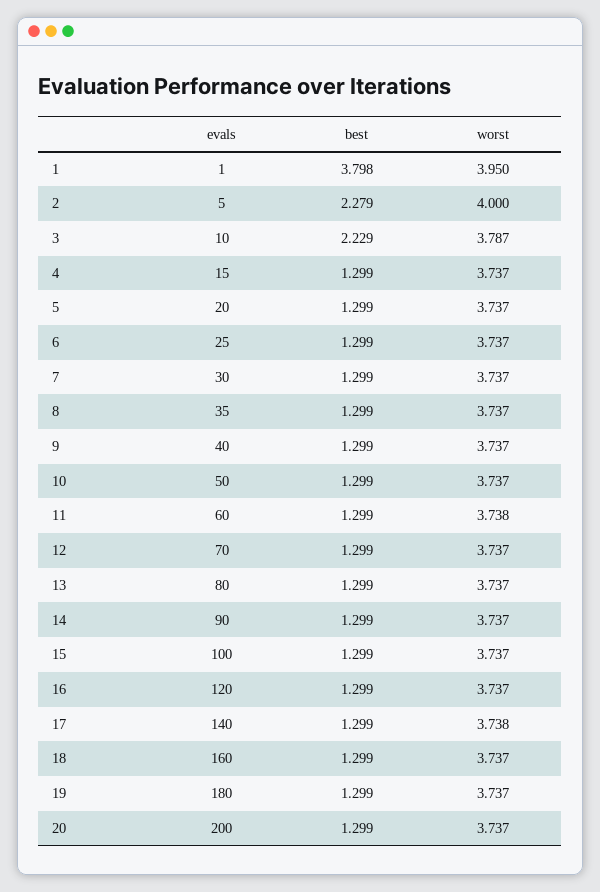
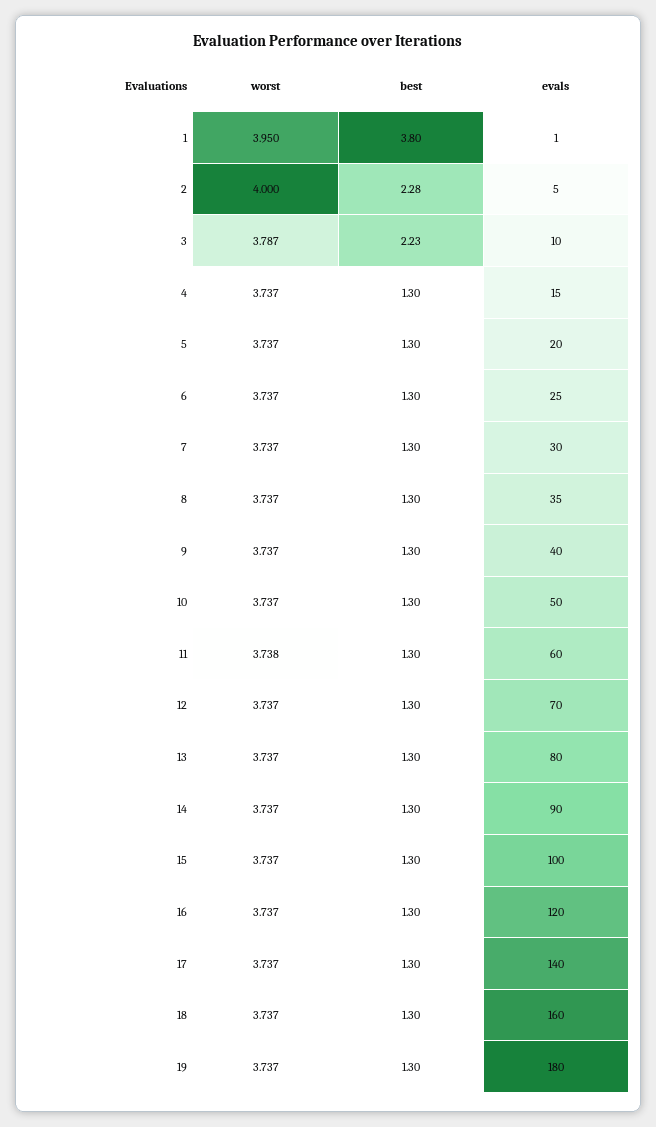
  {
    "evals": {
      "1": 1,
      "2": 5,
      "3": 10,
      "4": 15,
      "5": 20,
      "6": 25,
      "7": 30,
      "8": 35,
      "9": 40,
      "10": 50,
      "11": 60,
      "12": 70,
      "13": 80,
      "14": 90,
      "15": 100,
      "16": 120,
      "17": 140,
      "18": 160,
-     "19": 180,
+     "19": 180
-     "20": 200
    },
    "best": {
      "1": 3.798,
      "2": 2.279,
      "3": 2.229,
      "4": 1.299,
      "5": 1.299,
      "6": 1.299,
      "7": 1.299,
      "8": 1.299,
      "9": 1.299,
      "10": 1.299,
      "11": 1.299,
      "12": 1.299,
      "13": 1.299,
      "14": 1.299,
      "15": 1.299,
      "16": 1.299,
      "17": 1.299,
      "18": 1.299,
-     "19": 1.299,
+     "19": 1.299
-     "20": 1.299
    },
    "worst": {
      "1": 3.95,
      "2": 4,
      "3": 3.787,
      "4": 3.737,
      "5": 3.737,
      "6": 3.737,
      "7": 3.737,
      "8": 3.737,
      "9": 3.737,
      "10": 3.737,
      "11": 3.738,
      "12": 3.737,
      "13": 3.737,
      "14": 3.737,
      "15": 3.737,
      "16": 3.737,
-     "17": 3.738,
+     "17": 3.737,
      "18": 3.737,
-     "19": 3.737,
+     "19": 3.737
-     "20": 3.737
    }
  }

